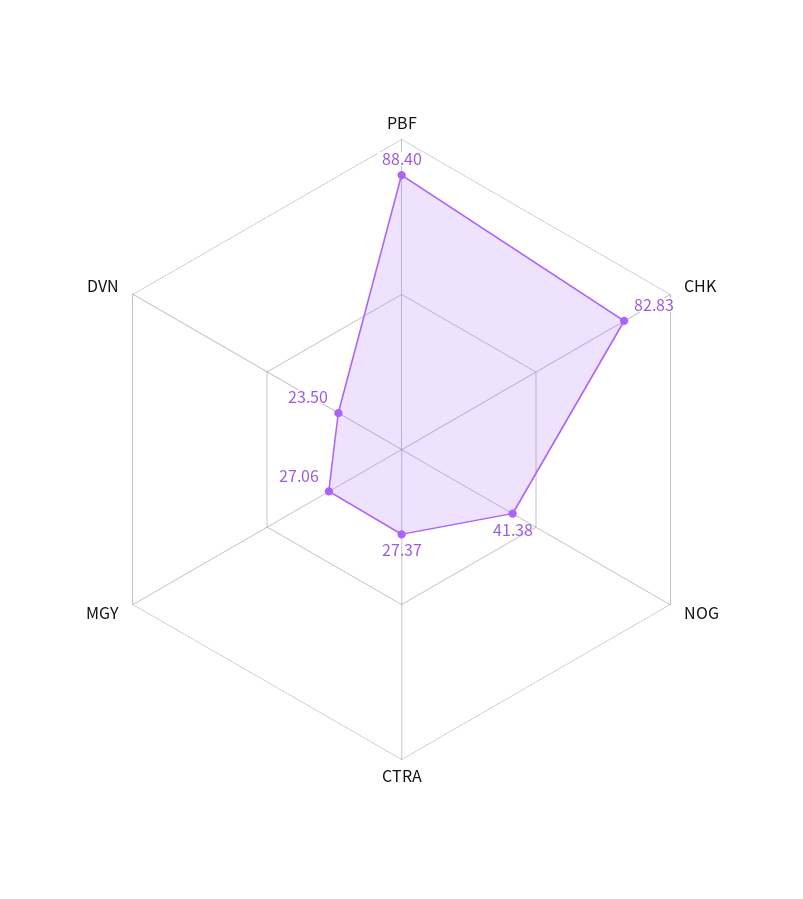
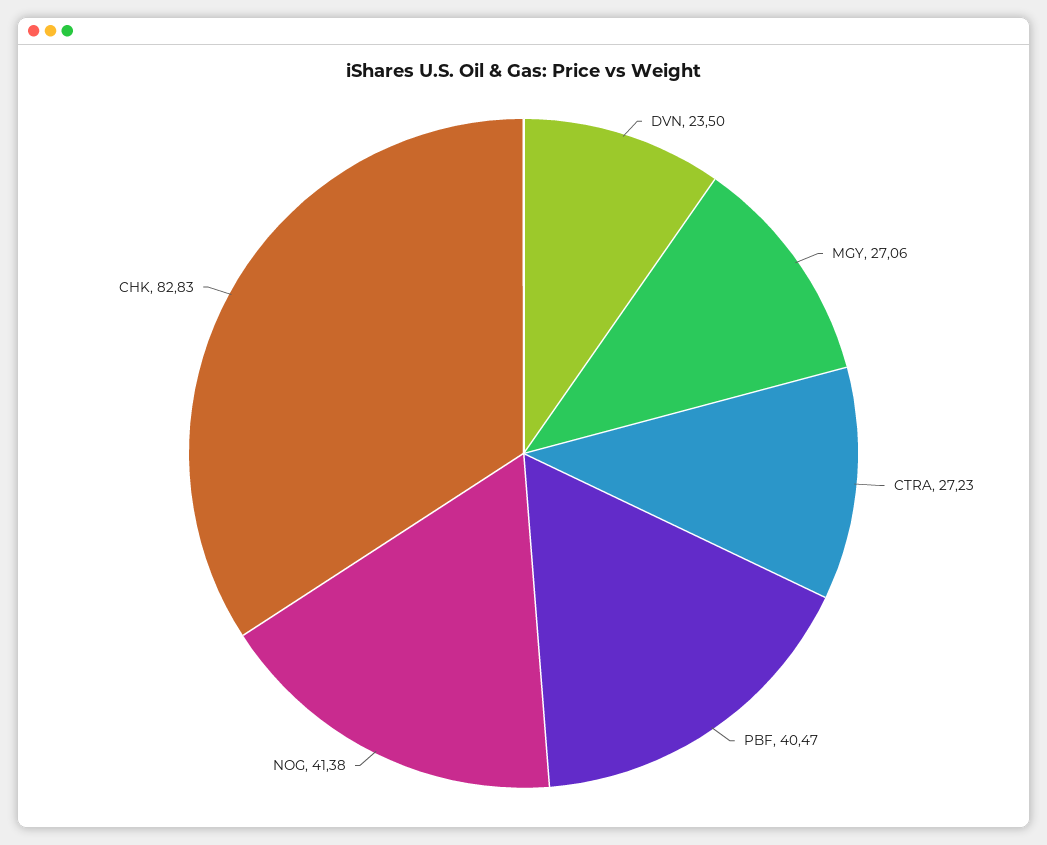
  {
-   "PBF": 88.4,
+   "PBF": 40.47,
    "CHK": 82.83,
    "NOG": 41.38,
-   "CTRA": 27.37,
+   "CTRA": 27.23,
    "MGY": 27.06,
    "DVN": 23.5
  }

